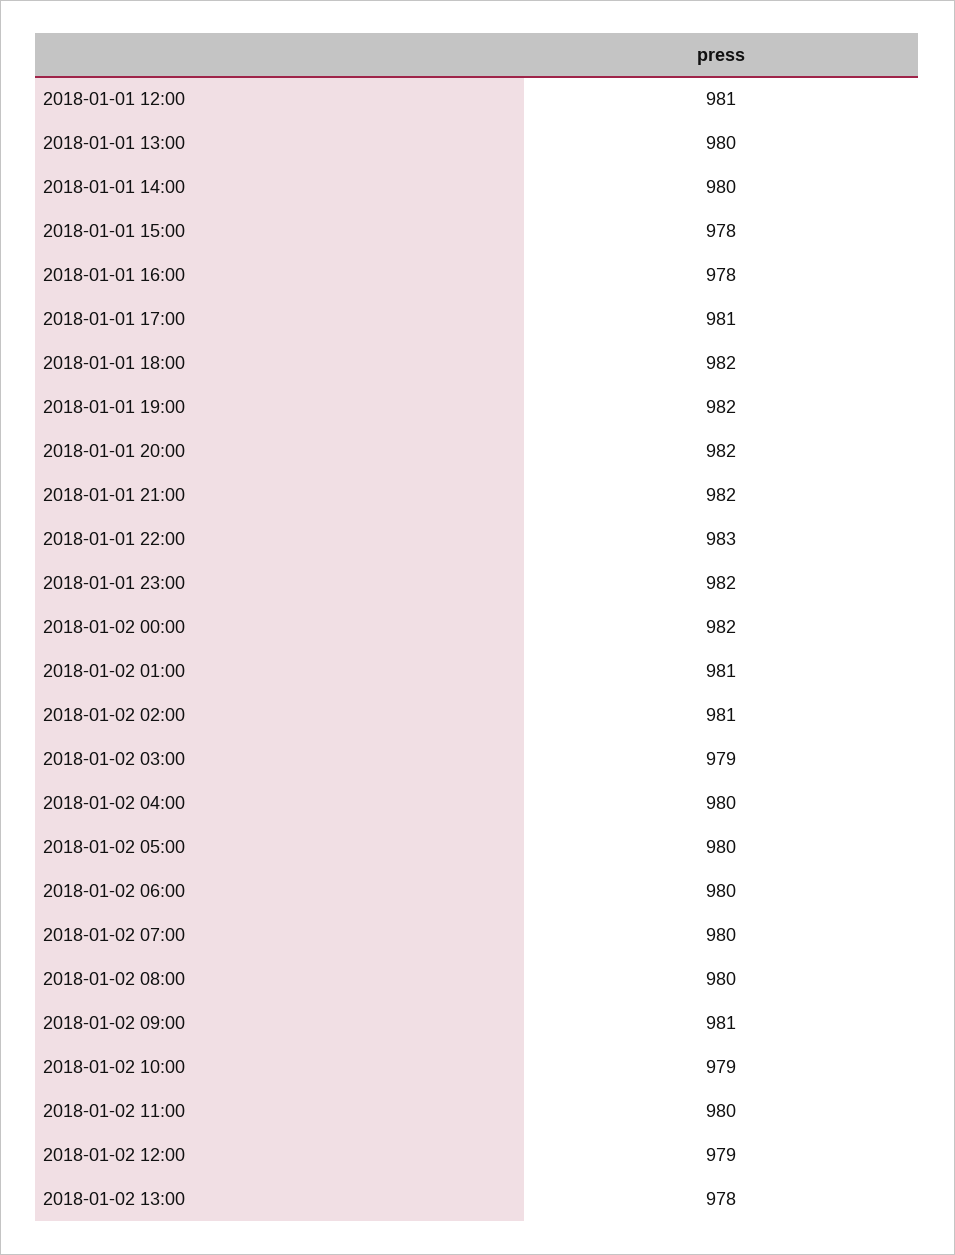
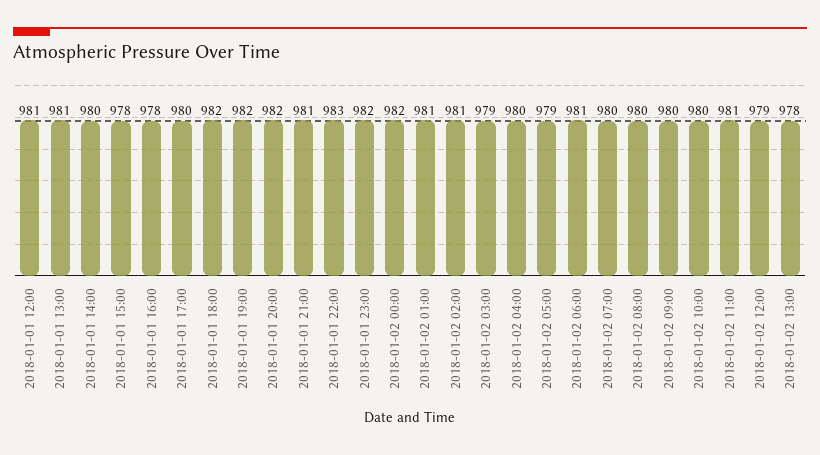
  {
    "2018-01-01 12:00": 981,
-   "2018-01-01 13:00": 980,
+   "2018-01-01 13:00": 981,
    "2018-01-01 14:00": 980,
    "2018-01-01 15:00": 978,
    "2018-01-01 16:00": 978,
-   "2018-01-01 17:00": 981,
+   "2018-01-01 17:00": 980,
    "2018-01-01 18:00": 982,
    "2018-01-01 19:00": 982,
    "2018-01-01 20:00": 982,
-   "2018-01-01 21:00": 982,
+   "2018-01-01 21:00": 981,
    "2018-01-01 22:00": 983,
    "2018-01-01 23:00": 982,
    "2018-01-02 00:00": 982,
    "2018-01-02 01:00": 981,
    "2018-01-02 02:00": 981,
    "2018-01-02 03:00": 979,
    "2018-01-02 04:00": 980,
-   "2018-01-02 05:00": 980,
+   "2018-01-02 05:00": 979,
-   "2018-01-02 06:00": 980,
+   "2018-01-02 06:00": 981,
    "2018-01-02 07:00": 980,
    "2018-01-02 08:00": 980,
-   "2018-01-02 09:00": 981,
+   "2018-01-02 09:00": 980,
-   "2018-01-02 10:00": 979,
+   "2018-01-02 10:00": 980,
-   "2018-01-02 11:00": 980,
+   "2018-01-02 11:00": 981,
    "2018-01-02 12:00": 979,
    "2018-01-02 13:00": 978
  }

